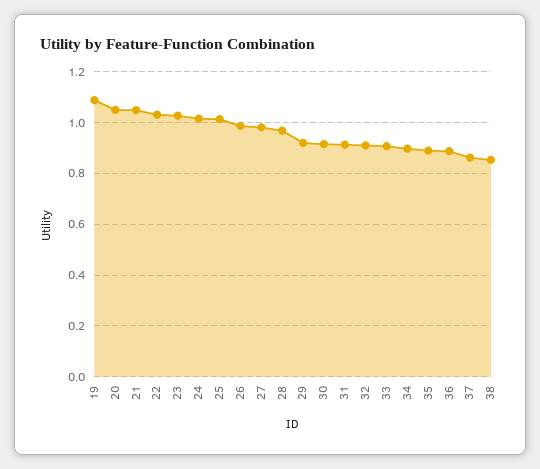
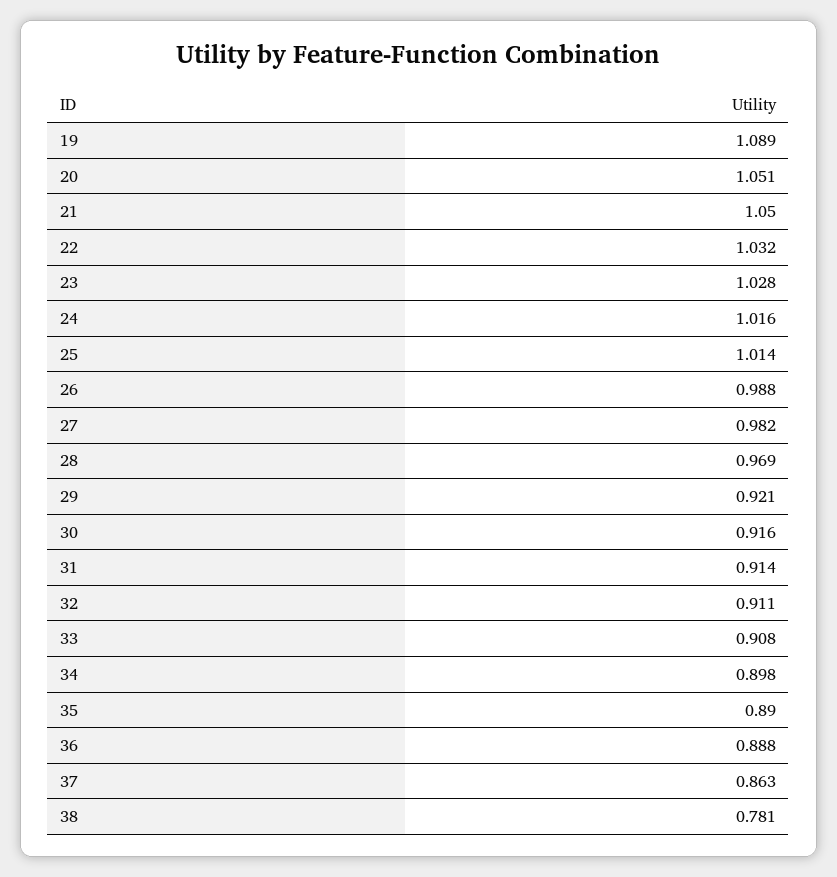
  {
    "19": 1.089,
    "20": 1.051,
    "21": 1.05,
    "22": 1.032,
    "23": 1.028,
    "24": 1.016,
    "25": 1.014,
    "26": 0.988,
    "27": 0.982,
    "28": 0.969,
    "29": 0.921,
    "30": 0.916,
    "31": 0.914,
    "32": 0.911,
    "33": 0.908,
    "34": 0.898,
    "35": 0.89,
    "36": 0.888,
    "37": 0.863,
-   "38": 0.85
+   "38": 0.781
  }

